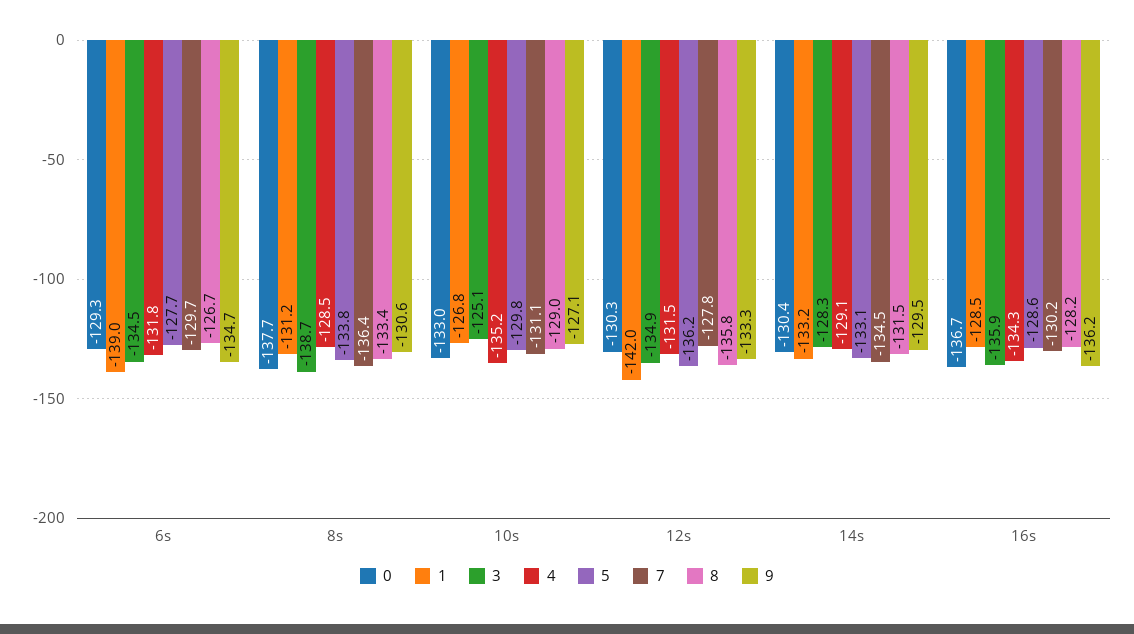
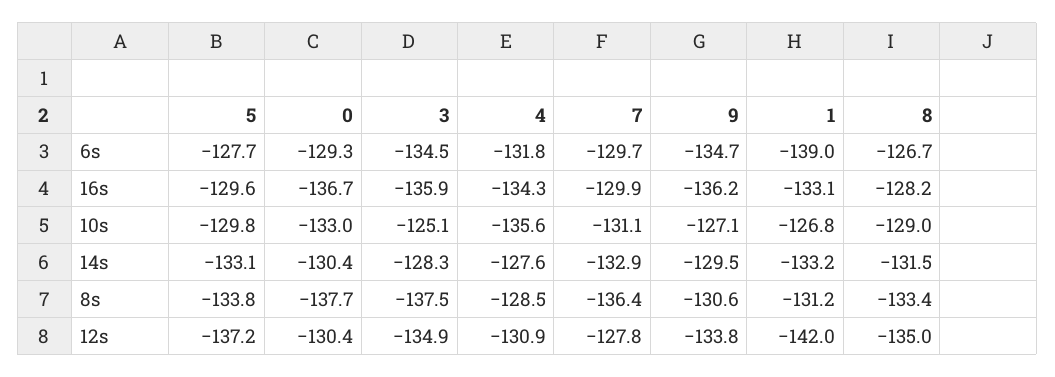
  {
    "0": {
      "6s": -129.3,
      "8s": -137.7,
      "10s": -133,
-     "12s": -130.3,
+     "12s": -130.4,
      "14s": -130.4,
      "16s": -136.7
    },
    "1": {
      "6s": -139,
      "8s": -131.2,
      "10s": -126.8,
      "12s": -142,
      "14s": -133.2,
-     "16s": -128.5
+     "16s": -133.1
    },
    "3": {
      "6s": -134.5,
-     "8s": -138.7,
+     "8s": -137.5,
      "10s": -125.1,
      "12s": -134.9,
      "14s": -128.3,
      "16s": -135.9
    },
    "4": {
      "6s": -131.8,
      "8s": -128.5,
-     "10s": -135.2,
+     "10s": -135.6,
-     "12s": -131.5,
+     "12s": -130.9,
-     "14s": -129.1,
+     "14s": -127.6,
      "16s": -134.3
    },
    "5": {
      "6s": -127.7,
      "8s": -133.8,
      "10s": -129.8,
-     "12s": -136.2,
+     "12s": -137.2,
      "14s": -133.1,
-     "16s": -128.6
+     "16s": -129.6
    },
    "7": {
      "6s": -129.7,
      "8s": -136.4,
      "10s": -131.1,
      "12s": -127.8,
-     "14s": -134.5,
+     "14s": -132.9,
-     "16s": -130.2
+     "16s": -129.9
    },
    "8": {
      "6s": -126.7,
      "8s": -133.4,
      "10s": -129,
-     "12s": -135.8,
+     "12s": -135,
      "14s": -131.5,
      "16s": -128.2
    },
    "9": {
      "6s": -134.7,
      "8s": -130.6,
      "10s": -127.1,
-     "12s": -133.3,
+     "12s": -133.8,
      "14s": -129.5,
      "16s": -136.2
    }
  }

